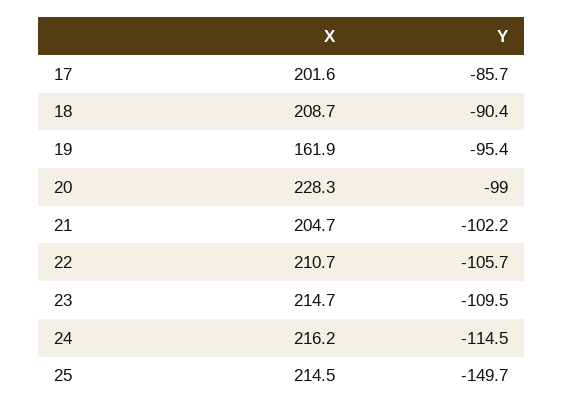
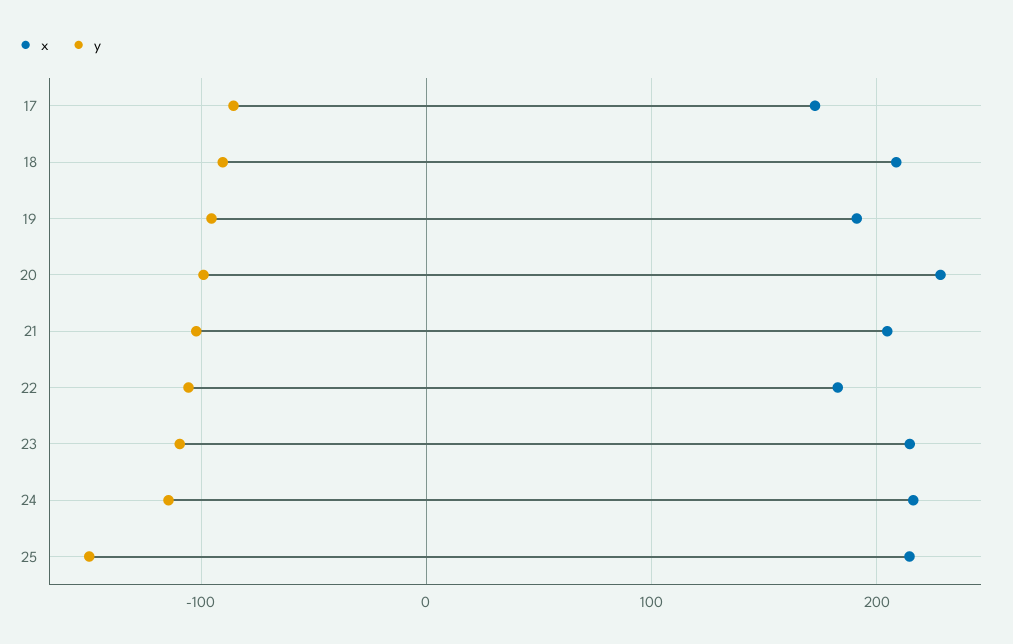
  {
    "X": {
-     "17": 201.6,
+     "17": 170,
      "18": 208.7,
-     "19": 161.9,
+     "19": 190,
      "20": 228.3,
      "21": 204.7,
-     "22": 210.7,
+     "22": 180,
      "23": 214.7,
      "24": 216.2,
      "25": 214.5
    },
    "Y": {
      "17": -85.7,
      "18": -90.4,
      "19": -95.4,
      "20": -99,
      "21": -102.2,
      "22": -105.7,
      "23": -109.5,
      "24": -114.5,
      "25": -149.7
    }
  }

